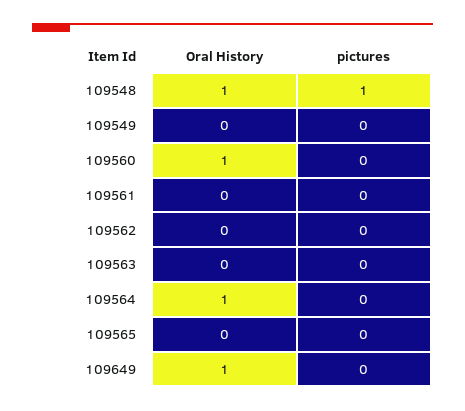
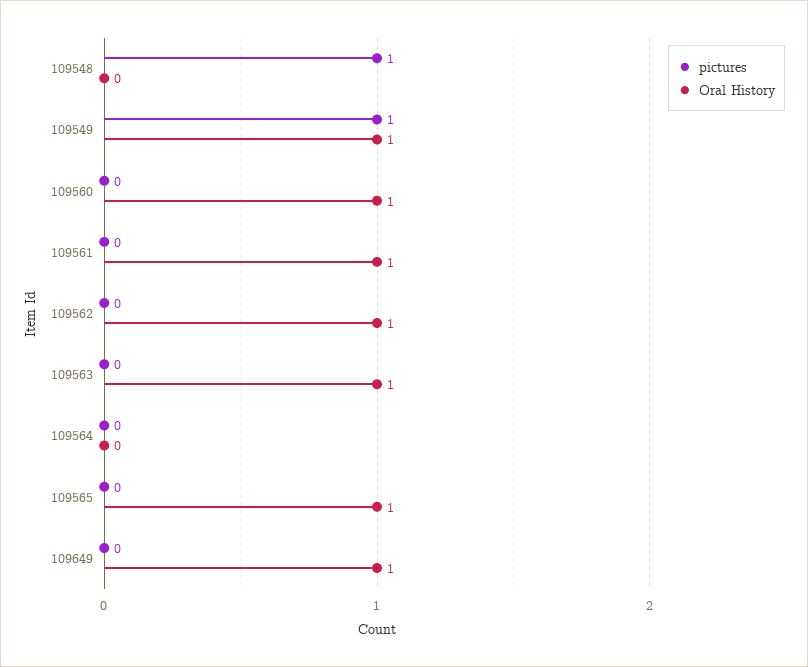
  {
    "Oral History": {
-     "109548": 1,
+     "109548": 0,
-     "109549": 0,
+     "109549": 1,
      "109560": 1,
-     "109561": 0,
+     "109561": 1,
-     "109562": 0,
+     "109562": 1,
-     "109563": 0,
+     "109563": 1,
-     "109564": 1,
+     "109564": 0,
-     "109565": 0,
+     "109565": 1,
      "109649": 1
    },
    "pictures": {
      "109548": 1,
-     "109549": 0,
+     "109549": 1,
      "109560": 0,
      "109561": 0,
      "109562": 0,
      "109563": 0,
      "109564": 0,
      "109565": 0,
      "109649": 0
    }
  }

